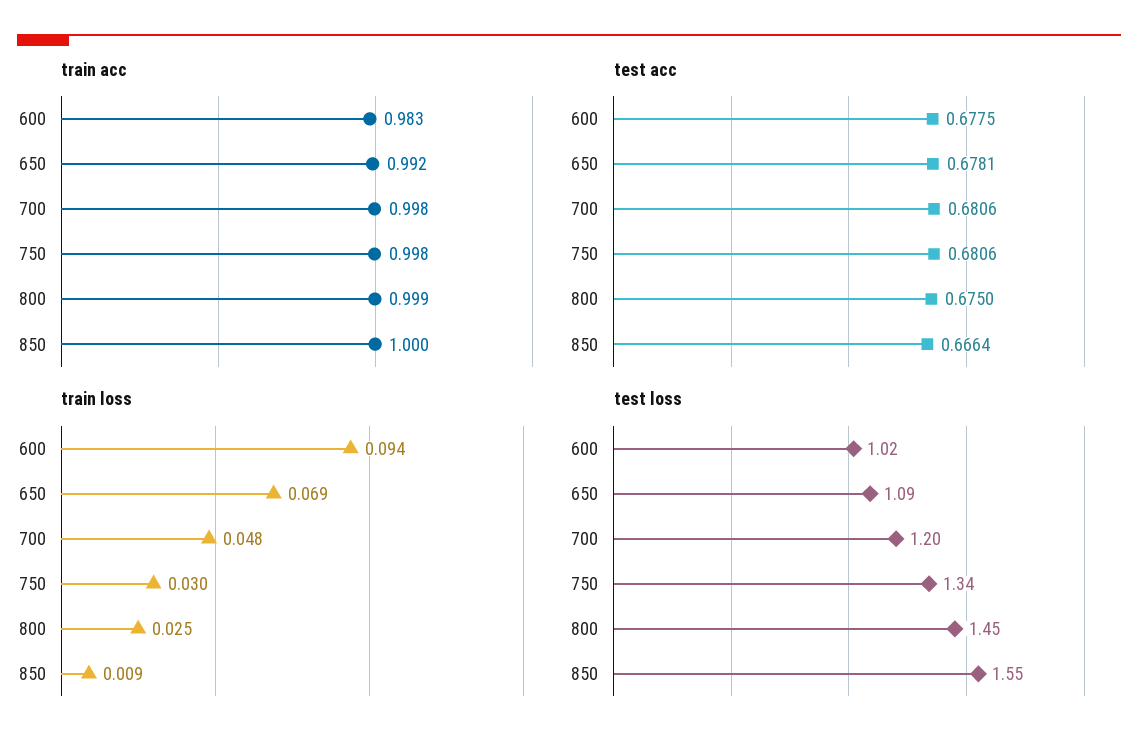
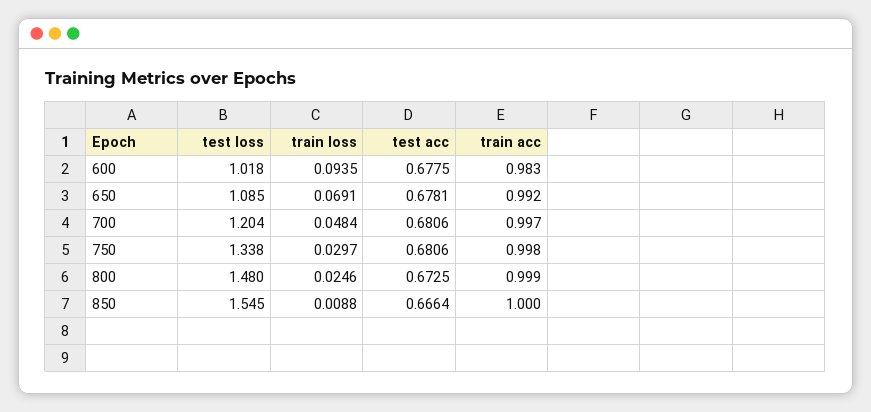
  {
    "train acc": {
      "600": 0.983,
      "650": 0.992,
-     "700": 0.998,
+     "700": 0.997,
      "750": 0.998,
      "800": 0.999,
      "850": 1
    },
    "test acc": {
      "600": 0.6775,
      "650": 0.6781,
      "700": 0.6806,
      "750": 0.6806,
-     "800": 0.675,
+     "800": 0.6725,
      "850": 0.6664
    },
    "train loss": {
      "600": 0.0935,
      "650": 0.0691,
      "700": 0.0484,
      "750": 0.0297,
      "800": 0.0246,
      "850": 0.0088
    },
    "test loss": {
      "600": 1.018,
      "650": 1.085,
      "700": 1.204,
      "750": 1.338,
-     "800": 1.45,
+     "800": 1.48,
      "850": 1.545
    }
  }

